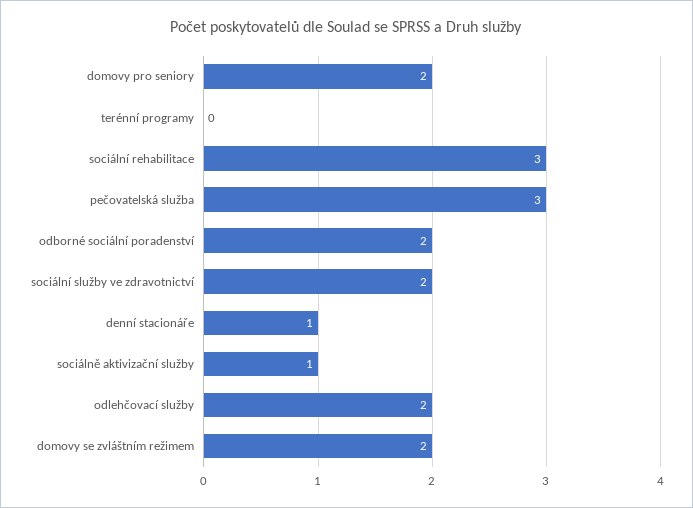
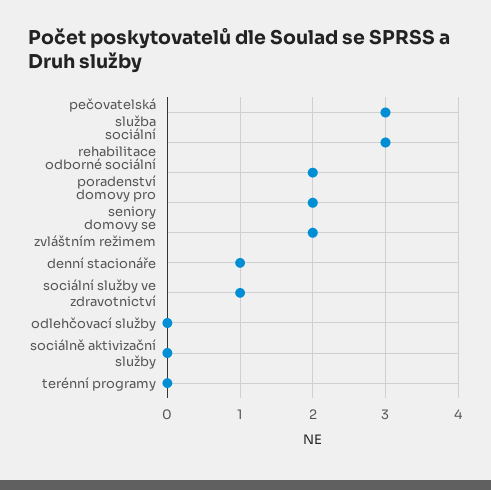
  {
    "domovy pro seniory": 2,
    "terénní programy": 0,
    "sociální rehabilitace": 3,
    "pečovatelská služba": 3,
    "odborné sociální poradenství": 2,
-   "sociální služby ve zdravotnictví": 2,
+   "sociální služby ve zdravotnictví": 1,
    "denní stacionáře": 1,
-   "sociálně aktivizační služby": 1,
+   "sociálně aktivizační služby": 0,
-   "odlehčovací služby": 2,
+   "odlehčovací služby": 0,
    "domovy se zvláštním režimem": 2
  }

